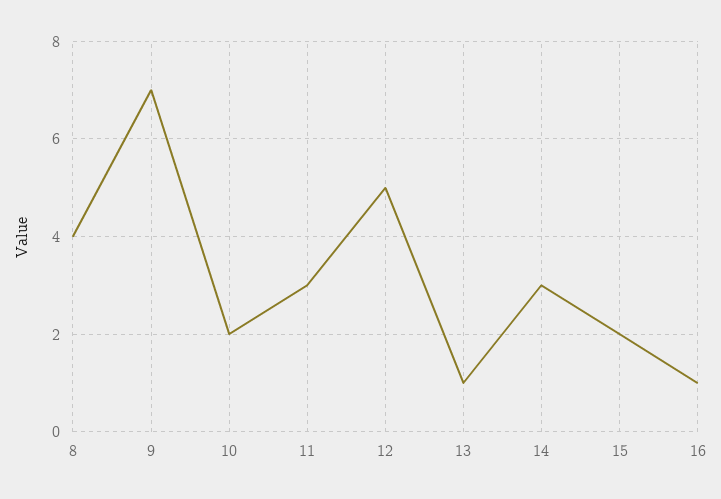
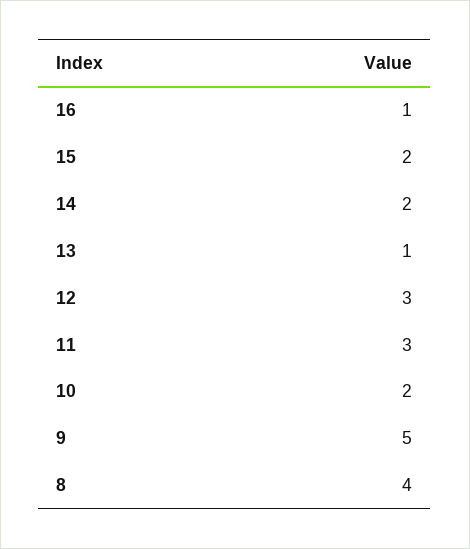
  {
    "8": 4,
-   "9": 7,
+   "9": 5,
    "10": 2,
    "11": 3,
-   "12": 5,
+   "12": 3,
    "13": 1,
-   "14": 3,
+   "14": 2,
    "15": 2,
    "16": 1
  }

